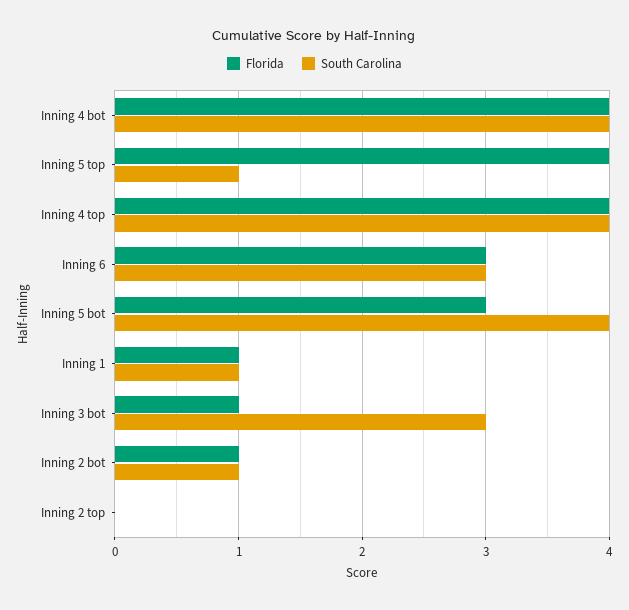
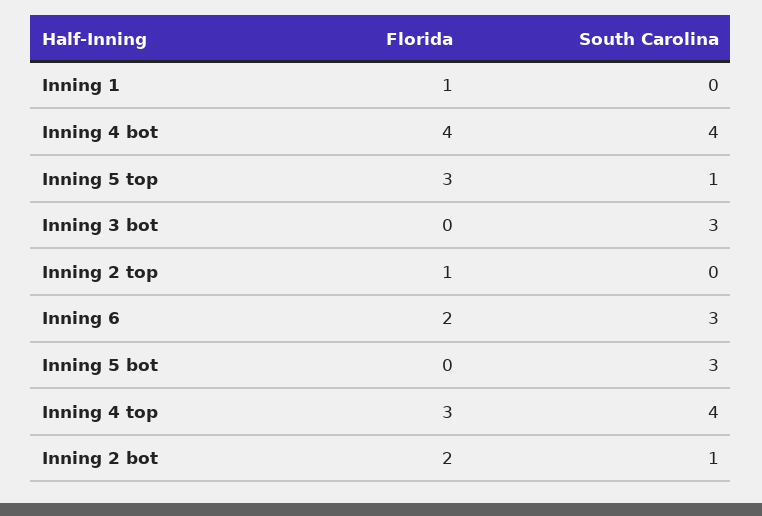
  {
    "Florida": {
      "Inning 4 bot": 4,
-     "Inning 5 top": 4,
+     "Inning 5 top": 3,
-     "Inning 4 top": 4,
+     "Inning 4 top": 3,
-     "Inning 6": 3,
+     "Inning 6": 2,
-     "Inning 5 bot": 3,
+     "Inning 5 bot": 0,
      "Inning 1": 1,
-     "Inning 3 bot": 1,
+     "Inning 3 bot": 0,
-     "Inning 2 bot": 1,
+     "Inning 2 bot": 2,
-     "Inning 2 top": 0
+     "Inning 2 top": 1
    },
    "South Carolina": {
      "Inning 4 bot": 4,
      "Inning 5 top": 1,
      "Inning 4 top": 4,
      "Inning 6": 3,
-     "Inning 5 bot": 4,
+     "Inning 5 bot": 3,
-     "Inning 1": 1,
+     "Inning 1": 0,
      "Inning 3 bot": 3,
      "Inning 2 bot": 1,
      "Inning 2 top": 0
    }
  }

